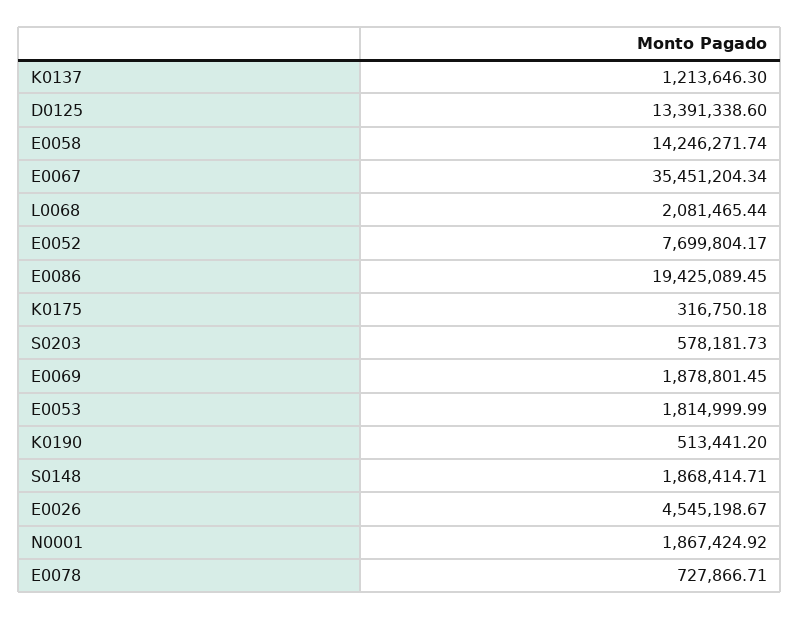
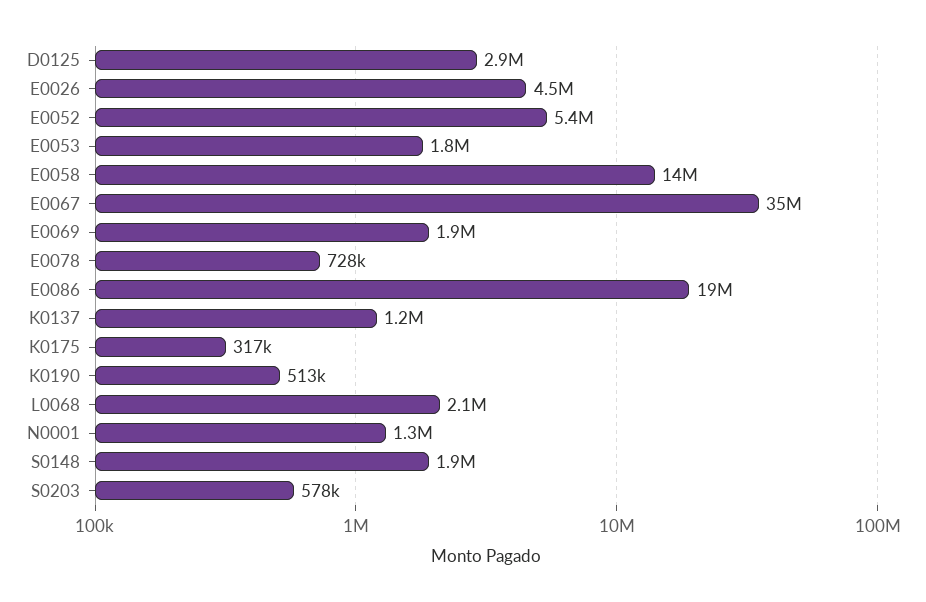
  {
    "K0137": 1213646.3,
-   "D0125": 13391338.6,
+   "D0125": 2900000,
    "E0058": 14246271.74,
    "E0067": 35451204.34,
    "L0068": 2081465.44,
-   "E0052": 7699804.17,
+   "E0052": 5400000,
    "E0086": 19425089.45,
    "K0175": 316750.18,
    "S0203": 578181.73,
    "E0069": 1878801.45,
    "E0053": 1814999.99,
    "K0190": 513441.2,
    "S0148": 1868414.71,
    "E0026": 4545198.67,
-   "N0001": 1867424.92,
+   "N0001": 1300000,
    "E0078": 727866.71
  }

